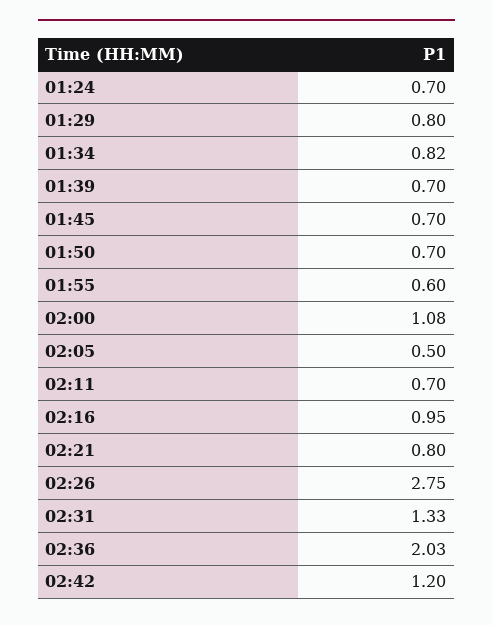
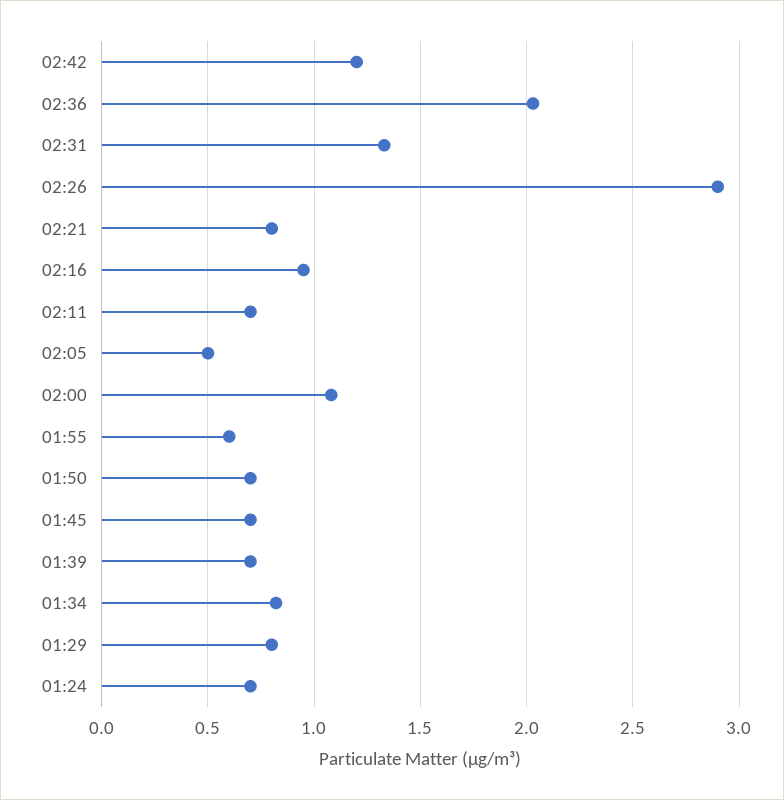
  {
    "01:24": 0.7,
    "01:29": 0.8,
    "01:34": 0.82,
    "01:39": 0.7,
    "01:45": 0.7,
    "01:50": 0.7,
    "01:55": 0.6,
    "02:00": 1.08,
    "02:05": 0.5,
    "02:11": 0.7,
    "02:16": 0.95,
    "02:21": 0.8,
-   "02:26": 2.75,
+   "02:26": 2.9,
    "02:31": 1.33,
    "02:36": 2.03,
    "02:42": 1.2
  }

